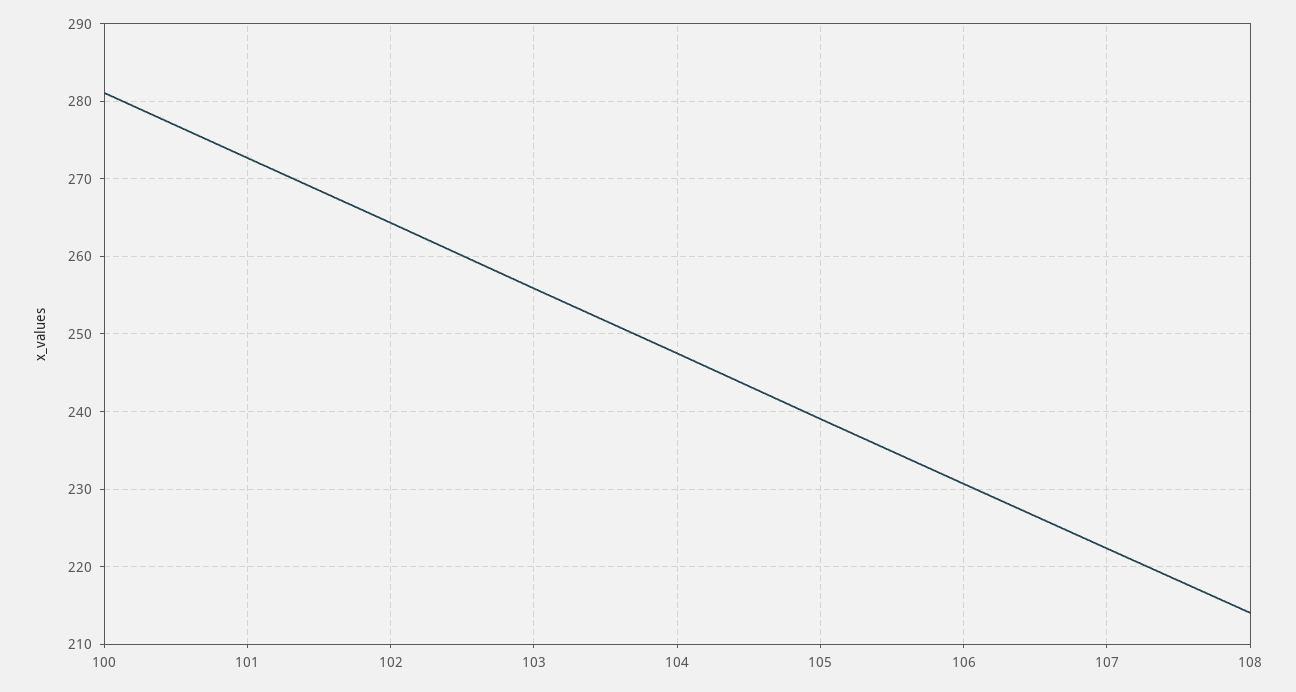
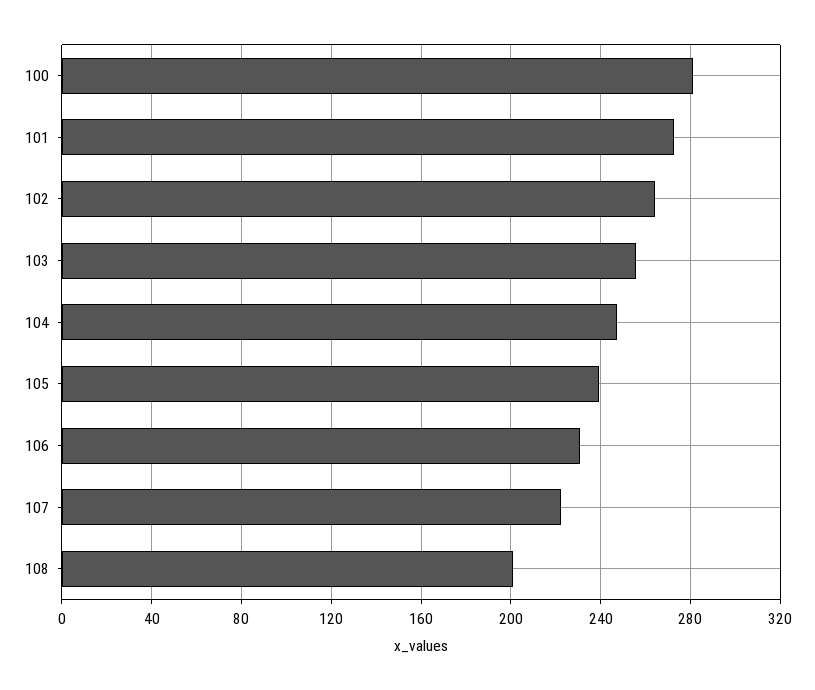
  {
    "100": 281,
    "101": 273,
    "102": 264,
    "103": 256,
    "104": 248,
    "105": 239,
    "106": 231,
    "107": 222,
-   "108": 214
+   "108": 200
  }

